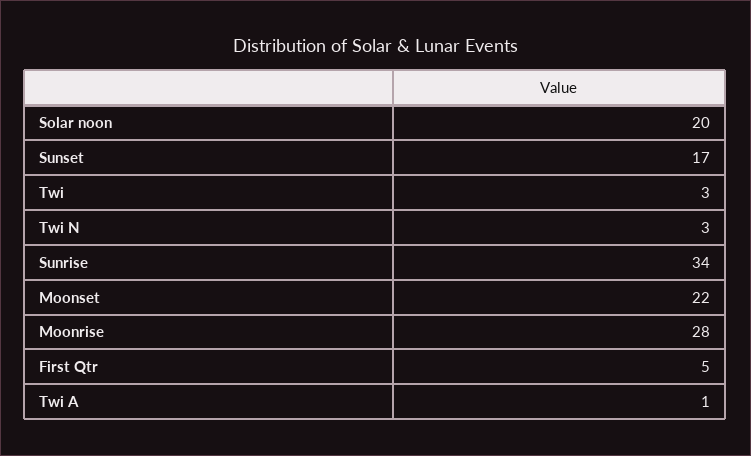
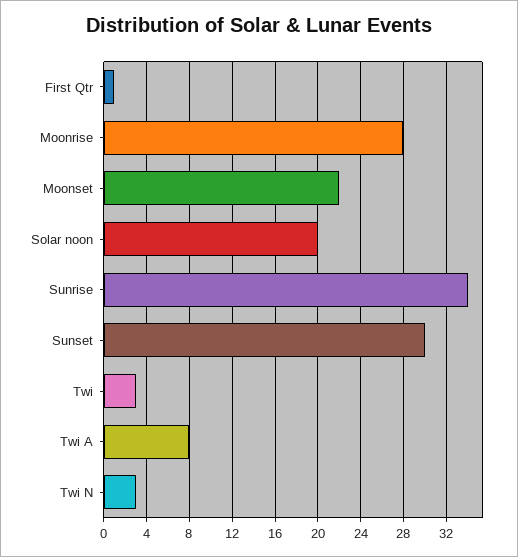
  {
    "Solar noon": 20,
-   "Sunset": 17,
+   "Sunset": 30,
    "Twi": 3,
    "Twi N": 3,
    "Sunrise": 34,
    "Moonset": 22,
    "Moonrise": 28,
-   "First Qtr": 5,
+   "First Qtr": 1,
-   "Twi A": 1
+   "Twi A": 8
  }

